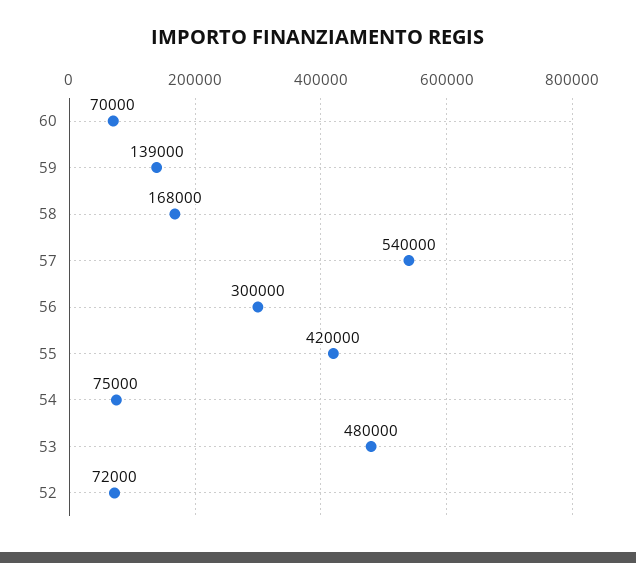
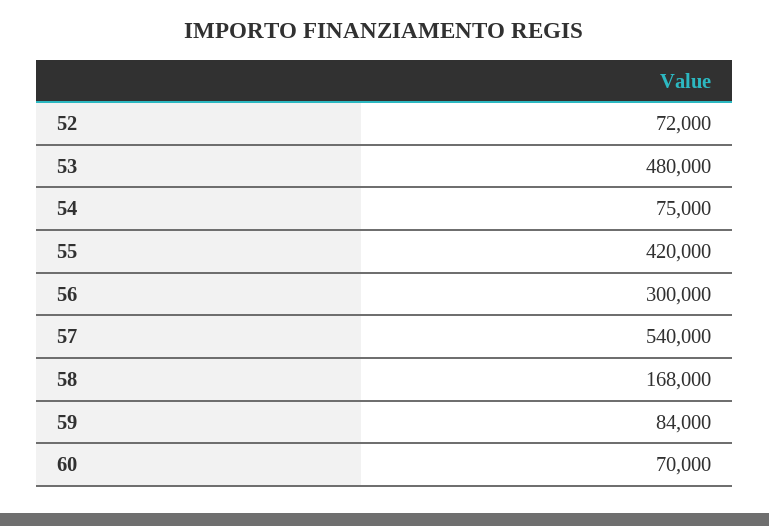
  {
    "60": 70000,
-   "59": 139000,
+   "59": 84000,
    "58": 168000,
    "57": 540000,
    "56": 300000,
    "55": 420000,
    "54": 75000,
    "53": 480000,
    "52": 72000
  }

